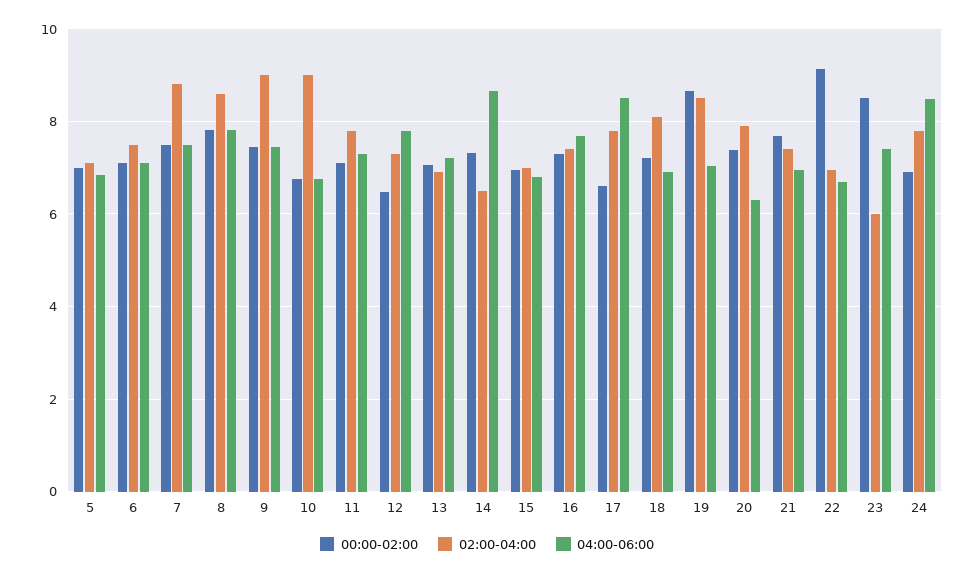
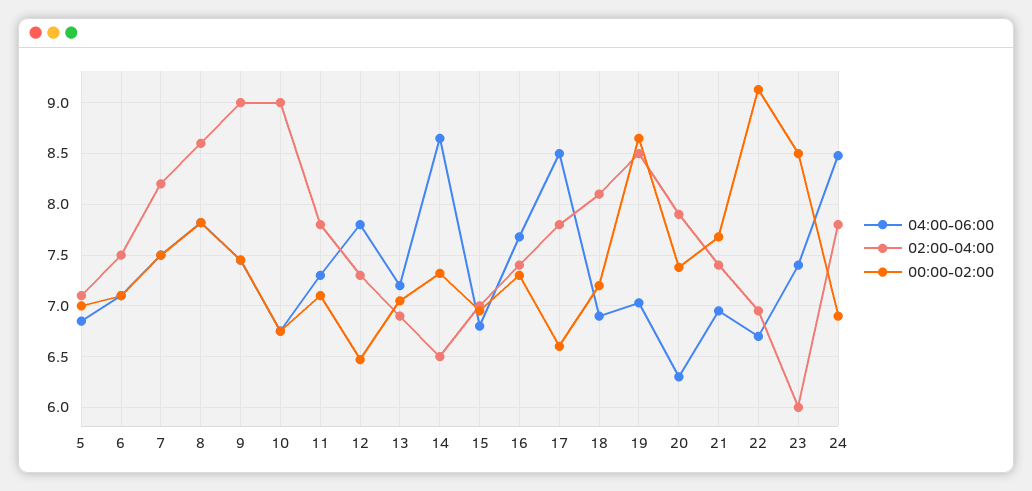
  {
    "00:00-02:00": {
      "5": 7,
      "6": 7.1,
      "7": 7.5,
      "8": 7.8,
      "9": 7.5,
      "10": 6.8,
      "11": 7.1,
      "12": 6.5,
      "13": 7.1,
      "14": 7.3,
      "15": 7,
      "16": 7.3,
      "17": 6.6,
      "18": 7.2,
      "19": 8.7,
      "20": 7.4,
      "21": 7.7,
      "22": 9.1,
      "23": 8.5,
      "24": 6.9
    },
    "02:00-04:00": {
      "5": 7.1,
      "6": 7.5,
-     "7": 8.8,
+     "7": 8.2,
      "8": 8.6,
      "9": 9,
      "10": 9,
      "11": 7.8,
      "12": 7.3,
      "13": 6.9,
      "14": 6.5,
      "15": 7,
      "16": 7.4,
      "17": 7.8,
      "18": 8.1,
      "19": 8.5,
      "20": 7.9,
      "21": 7.4,
      "22": 7,
      "23": 6,
      "24": 7.8
    },
    "04:00-06:00": {
      "5": 6.9,
      "6": 7.1,
      "7": 7.5,
      "8": 7.8,
      "9": 7.5,
      "10": 6.8,
      "11": 7.3,
      "12": 7.8,
      "13": 7.2,
      "14": 8.7,
      "15": 6.8,
      "16": 7.7,
      "17": 8.5,
      "18": 6.9,
      "19": 7,
      "20": 6.3,
      "21": 7,
      "22": 6.7,
      "23": 7.4,
      "24": 8.5
    }
  }

